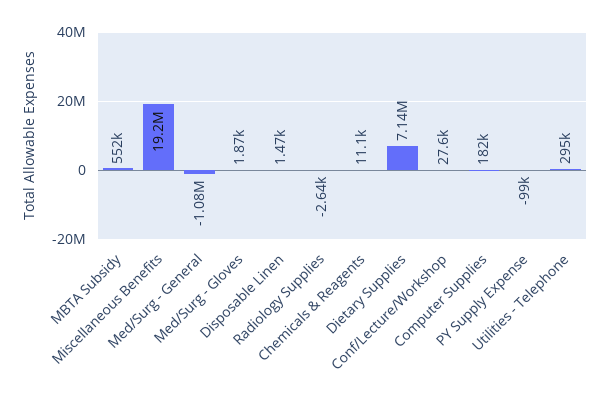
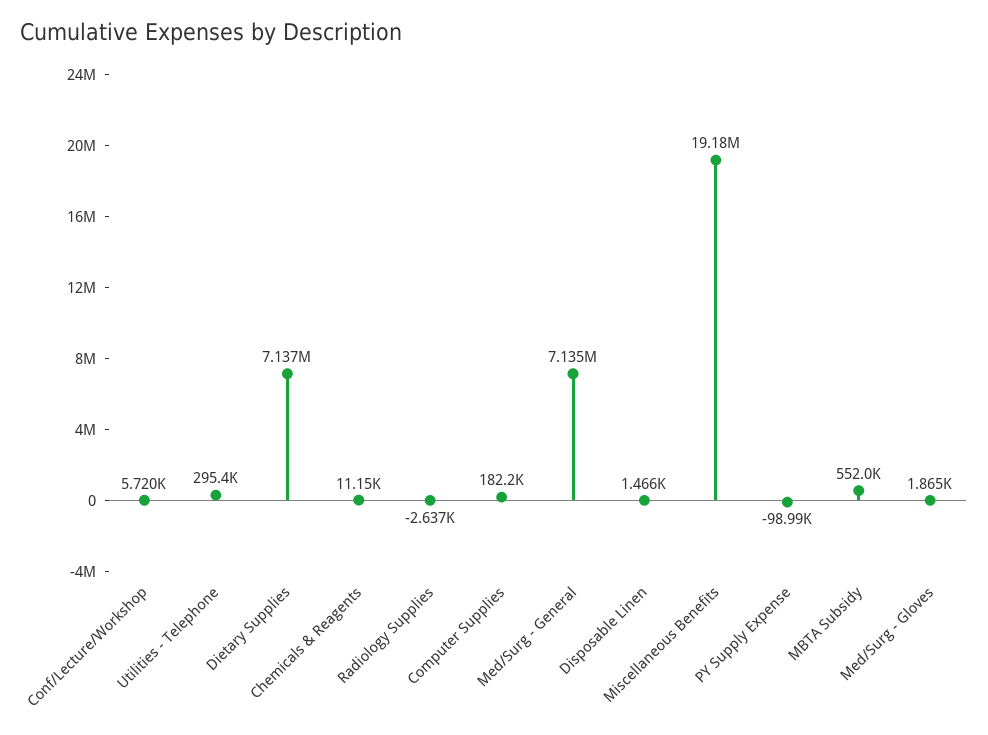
  {
    "MBTA Subsidy": 552000,
    "Miscellaneous Benefits": 19180000,
-   "Med/Surg - General": -1080000,
+   "Med/Surg - General": 7135000,
    "Med/Surg - Gloves": 1865,
    "Disposable Linen": 1466,
    "Radiology Supplies": -2637,
    "Chemicals & Reagents": 11150,
    "Dietary Supplies": 7137000,
-   "Conf/Lecture/Workshop": 27600,
+   "Conf/Lecture/Workshop": 5720,
    "Computer Supplies": 182200,
    "PY Supply Expense": -98990,
    "Utilities - Telephone": 295400
  }

